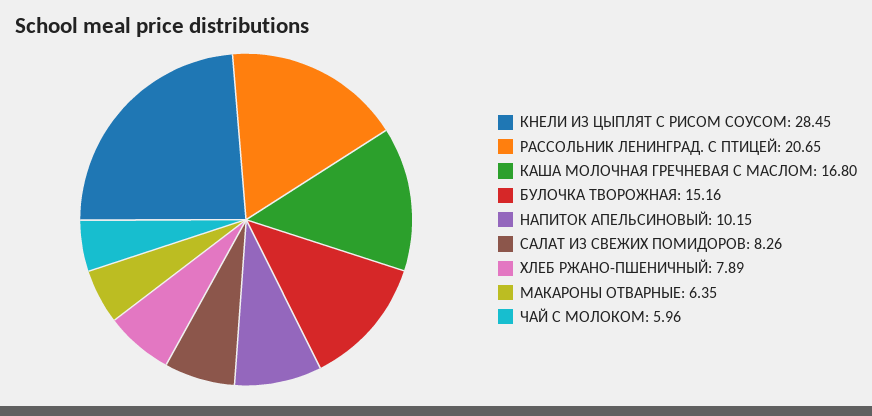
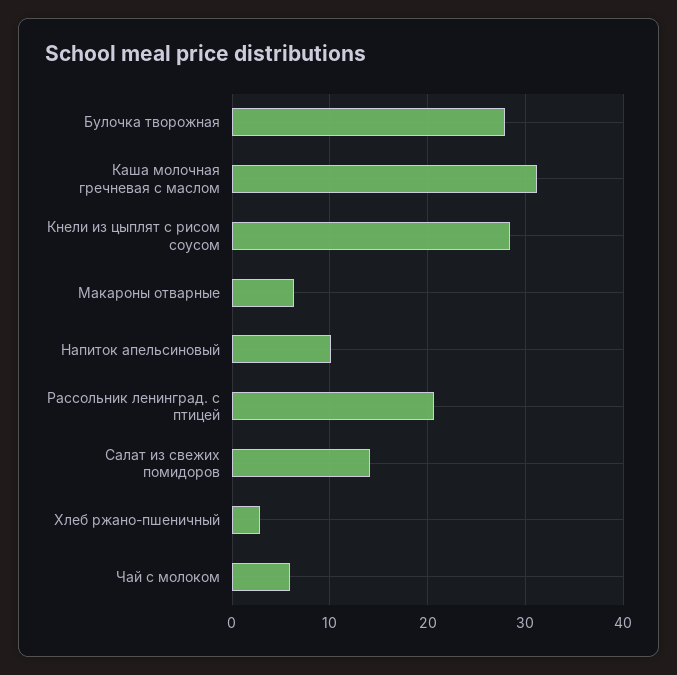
  {
    "КНЕЛИ ИЗ ЦЫПЛЯТ С РИСОМ СОУСОМ": 28.45,
    "РАССОЛЬНИК ЛЕНИНГРАД. С ПТИЦЕЙ": 20.65,
-   "КАША МОЛОЧНАЯ ГРЕЧНЕВАЯ С МАСЛОМ": 16.8,
+   "КАША МОЛОЧНАЯ ГРЕЧНЕВАЯ С МАСЛОМ": 31,
-   "БУЛОЧКА ТВОРОЖНАЯ": 15.16,
+   "БУЛОЧКА ТВОРОЖНАЯ": 28,
    "НАПИТОК АПЕЛЬСИНОВЫЙ": 10.15,
-   "САЛАТ ИЗ СВЕЖИХ ПОМИДОРОВ": 8.26,
+   "САЛАТ ИЗ СВЕЖИХ ПОМИДОРОВ": 14,
-   "ХЛЕБ РЖАНО-ПШЕНИЧНЫЙ": 7.89,
+   "ХЛЕБ РЖАНО-ПШЕНИЧНЫЙ": 3,
    "МАКАРОНЫ ОТВАРНЫЕ": 6.35,
    "ЧАЙ С МОЛОКОМ": 5.96
  }

